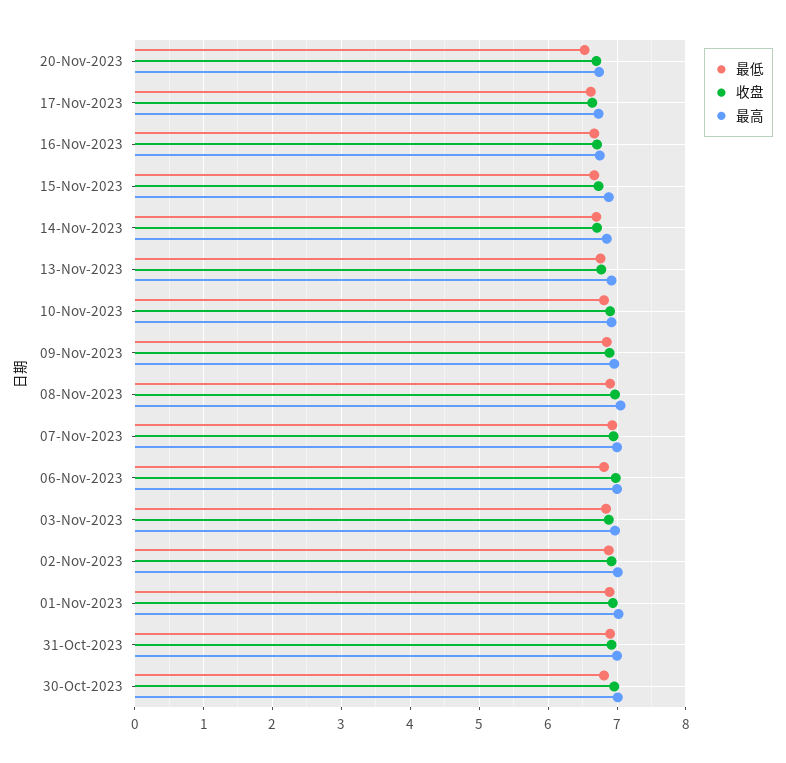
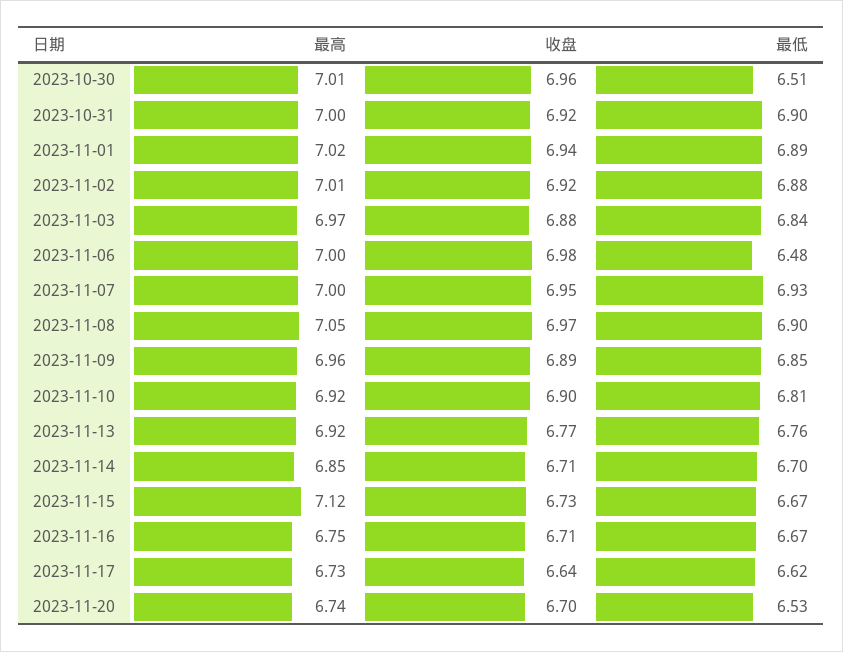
  {
    "最低": {
      "20-Nov-2023": 6.53,
      "17-Nov-2023": 6.62,
      "16-Nov-2023": 6.67,
      "15-Nov-2023": 6.67,
      "14-Nov-2023": 6.7,
      "13-Nov-2023": 6.76,
      "10-Nov-2023": 6.81,
      "09-Nov-2023": 6.85,
      "08-Nov-2023": 6.9,
      "07-Nov-2023": 6.93,
-     "06-Nov-2023": 6.8,
+     "06-Nov-2023": 6.48,
      "03-Nov-2023": 6.84,
      "02-Nov-2023": 6.88,
      "01-Nov-2023": 6.89,
      "31-Oct-2023": 6.9,
-     "30-Oct-2023": 6.8
+     "30-Oct-2023": 6.51
    },
    "收盘": {
      "20-Nov-2023": 6.7,
      "17-Nov-2023": 6.64,
      "16-Nov-2023": 6.71,
      "15-Nov-2023": 6.73,
      "14-Nov-2023": 6.71,
      "13-Nov-2023": 6.77,
      "10-Nov-2023": 6.9,
      "09-Nov-2023": 6.89,
      "08-Nov-2023": 6.97,
      "07-Nov-2023": 6.95,
      "06-Nov-2023": 6.98,
      "03-Nov-2023": 6.88,
      "02-Nov-2023": 6.92,
      "01-Nov-2023": 6.94,
      "31-Oct-2023": 6.92,
      "30-Oct-2023": 6.96
    },
    "最高": {
      "20-Nov-2023": 6.74,
      "17-Nov-2023": 6.73,
      "16-Nov-2023": 6.75,
-     "15-Nov-2023": 6.9,
+     "15-Nov-2023": 7.12,
      "14-Nov-2023": 6.85,
      "13-Nov-2023": 6.92,
      "10-Nov-2023": 6.92,
      "09-Nov-2023": 6.96,
      "08-Nov-2023": 7.05,
      "07-Nov-2023": 7,
      "06-Nov-2023": 7,
      "03-Nov-2023": 6.97,
      "02-Nov-2023": 7.01,
      "01-Nov-2023": 7.02,
      "31-Oct-2023": 7,
      "30-Oct-2023": 7.01
    }
  }

